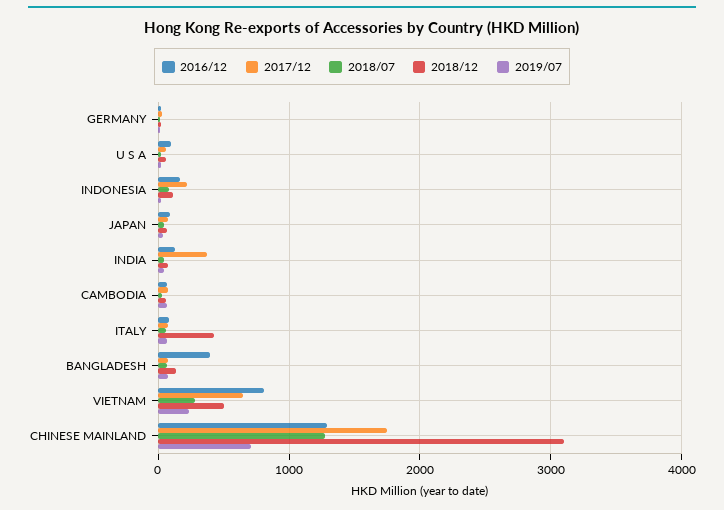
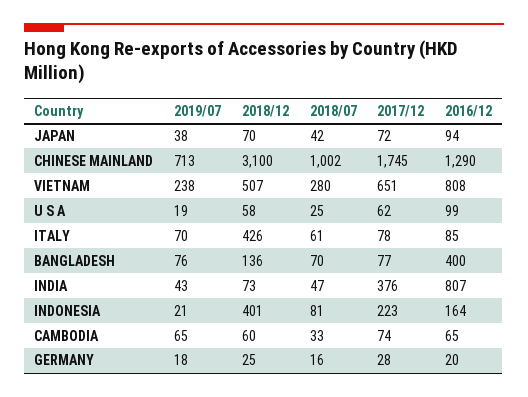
  {
    "2016/12": {
      "GERMANY": 20,
      "U S A": 99,
      "INDONESIA": 164,
      "JAPAN": 94,
-     "INDIA": 100,
+     "INDIA": 807,
      "CAMBODIA": 65,
      "ITALY": 85,
      "BANGLADESH": 400,
      "VIETNAM": 808,
      "CHINESE MAINLAND": 1290
    },
    "2017/12": {
      "GERMANY": 28,
      "U S A": 62,
      "INDONESIA": 223,
      "JAPAN": 72,
      "INDIA": 376,
      "CAMBODIA": 74,
      "ITALY": 78,
      "BANGLADESH": 77,
      "VIETNAM": 651,
      "CHINESE MAINLAND": 1745
    },
    "2018/07": {
      "GERMANY": 16,
      "U S A": 25,
      "INDONESIA": 81,
      "JAPAN": 42,
      "INDIA": 47,
      "CAMBODIA": 33,
      "ITALY": 61,
      "BANGLADESH": 70,
      "VIETNAM": 280,
-     "CHINESE MAINLAND": 1300
+     "CHINESE MAINLAND": 1002
    },
    "2018/12": {
      "GERMANY": 25,
      "U S A": 58,
-     "INDONESIA": 100,
+     "INDONESIA": 401,
      "JAPAN": 70,
      "INDIA": 73,
      "CAMBODIA": 60,
      "ITALY": 426,
      "BANGLADESH": 136,
      "VIETNAM": 507,
      "CHINESE MAINLAND": 3100
    },
    "2019/07": {
      "GERMANY": 18,
      "U S A": 19,
      "INDONESIA": 21,
      "JAPAN": 38,
      "INDIA": 43,
      "CAMBODIA": 65,
      "ITALY": 70,
      "BANGLADESH": 76,
      "VIETNAM": 238,
      "CHINESE MAINLAND": 713
    }
  }

